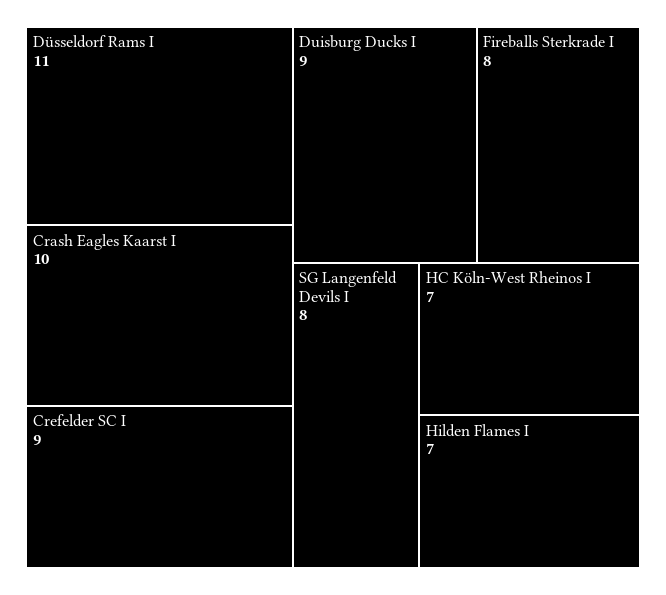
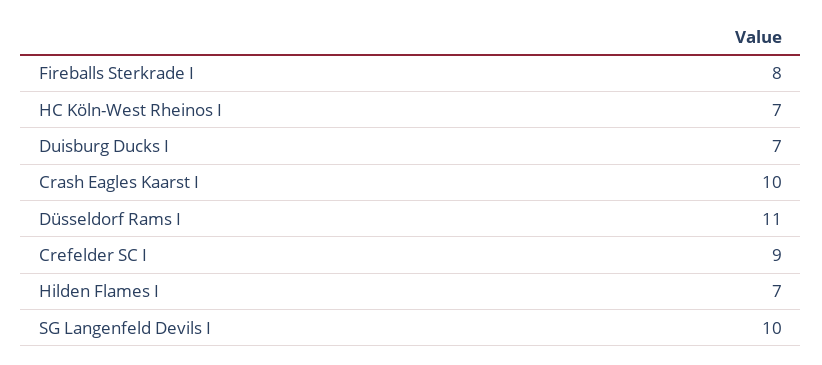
  {
    "Düsseldorf Rams I": 11,
    "Crash Eagles Kaarst I": 10,
    "Crefelder SC I": 9,
-   "Duisburg Ducks I": 9,
+   "Duisburg Ducks I": 7,
    "Fireballs Sterkrade I": 8,
-   "SG Langenfeld Devils I": 8,
+   "SG Langenfeld Devils I": 10,
    "HC Köln-West Rheinos I": 7,
    "Hilden Flames I": 7
  }

